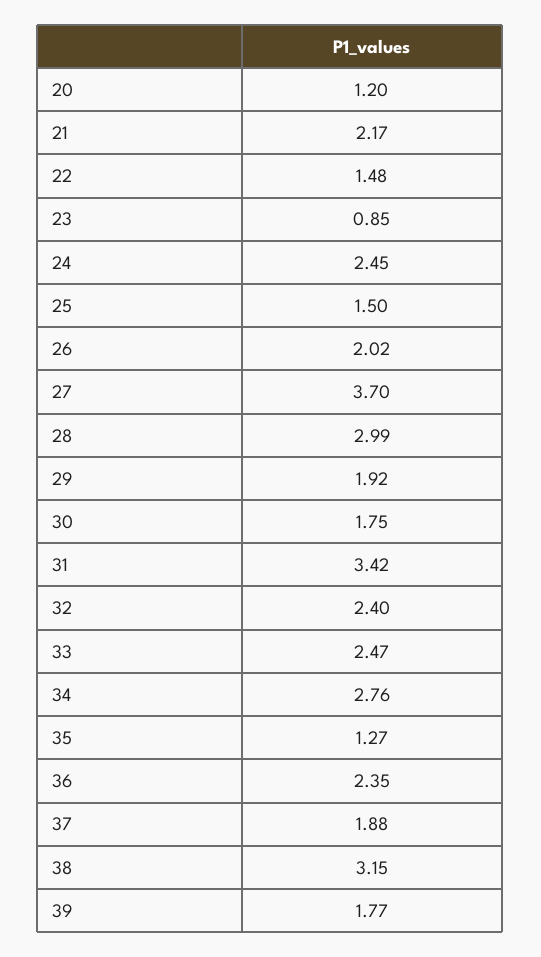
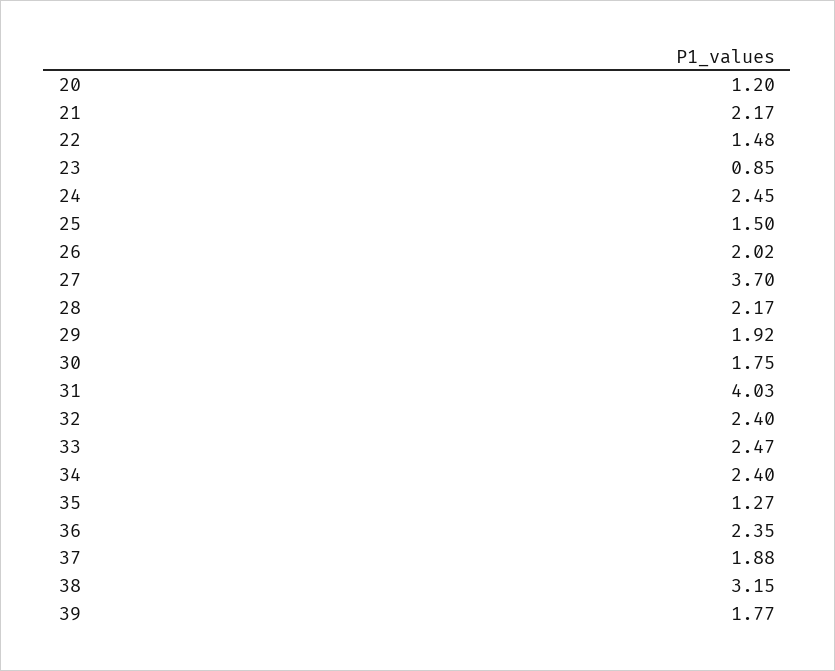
  {
    "20": 1.2,
    "21": 2.17,
    "22": 1.48,
    "23": 0.85,
    "24": 2.45,
    "25": 1.5,
    "26": 2.02,
    "27": 3.7,
-   "28": 2.99,
+   "28": 2.17,
    "29": 1.92,
    "30": 1.75,
-   "31": 3.42,
+   "31": 4.03,
    "32": 2.4,
    "33": 2.47,
-   "34": 2.76,
+   "34": 2.4,
    "35": 1.27,
    "36": 2.35,
    "37": 1.88,
    "38": 3.15,
    "39": 1.77
  }

